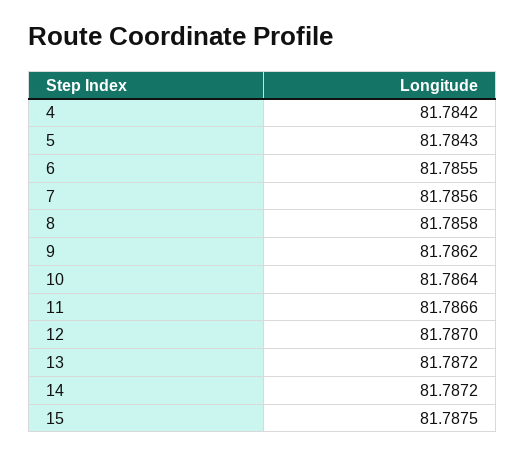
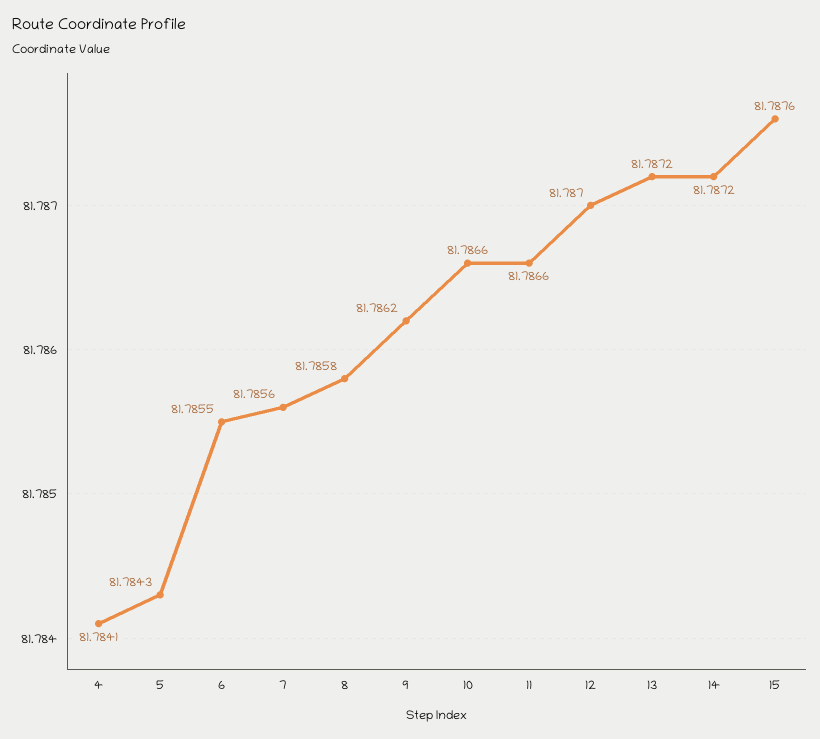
  {
-   "4": 81.7842,
+   "4": 81.7841,
    "5": 81.7843,
    "6": 81.7855,
    "7": 81.7856,
    "8": 81.7858,
    "9": 81.7862,
-   "10": 81.7864,
+   "10": 81.7866,
    "11": 81.7866,
    "12": 81.787,
    "13": 81.7872,
    "14": 81.7872,
-   "15": 81.7875
+   "15": 81.7876
  }

